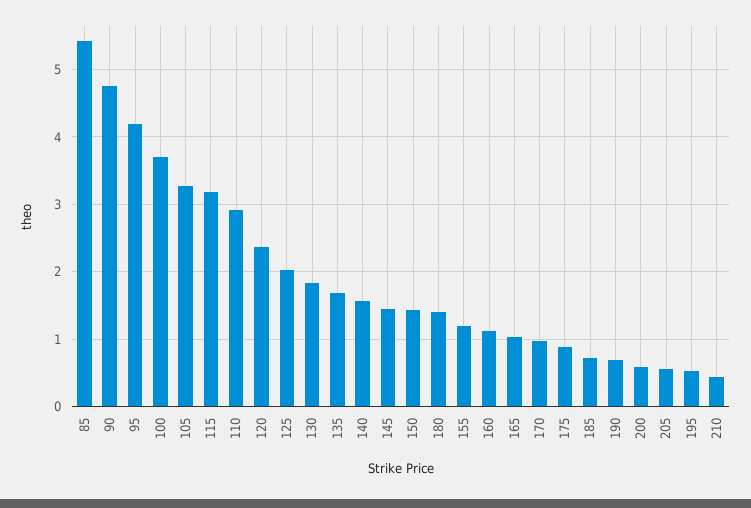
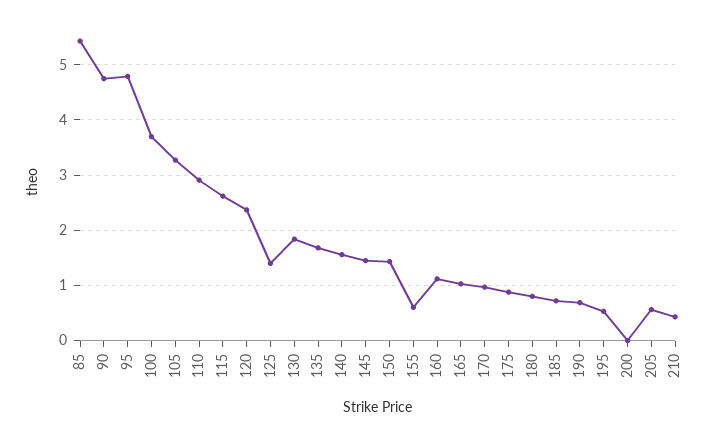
  {
    "85": 5.4,
    "90": 4.8,
-   "95": 4.2,
+   "95": 4.8,
    "100": 3.7,
    "105": 3.3,
-   "115": 3.2,
+   "115": 2.6,
    "110": 2.9,
    "120": 2.4,
-   "125": 2,
+   "125": 1.4,
    "130": 1.8,
    "135": 1.7,
    "140": 1.6,
    "145": 1.5,
    "150": 1.4,
-   "180": 1.4,
+   "180": 0.8,
-   "155": 1.2,
+   "155": 0.6,
    "160": 1.1,
    "165": 1,
    "170": 1,
    "175": 0.9,
    "185": 0.7,
    "190": 0.7,
-   "200": 0.6,
+   "200": 0,
    "205": 0.6,
    "195": 0.5,
    "210": 0.4
  }

